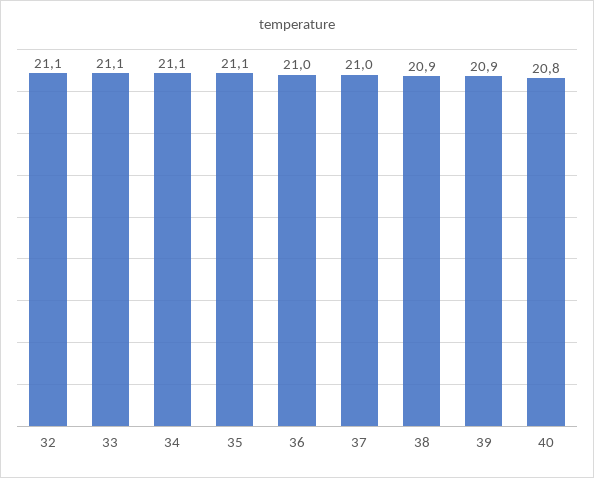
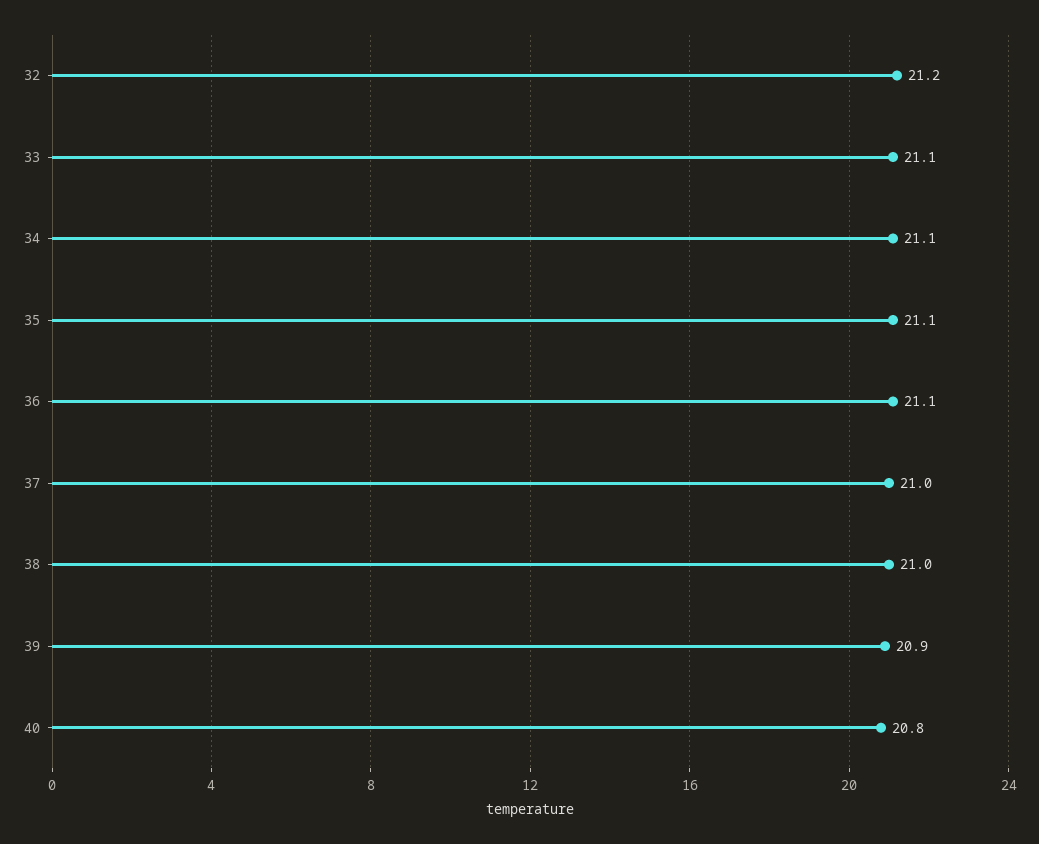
  {
-   "32": 21.1,
+   "32": 21.2,
    "33": 21.1,
    "34": 21.1,
    "35": 21.1,
-   "36": 21,
+   "36": 21.1,
    "37": 21,
-   "38": 20.9,
+   "38": 21,
    "39": 20.9,
    "40": 20.8
  }

